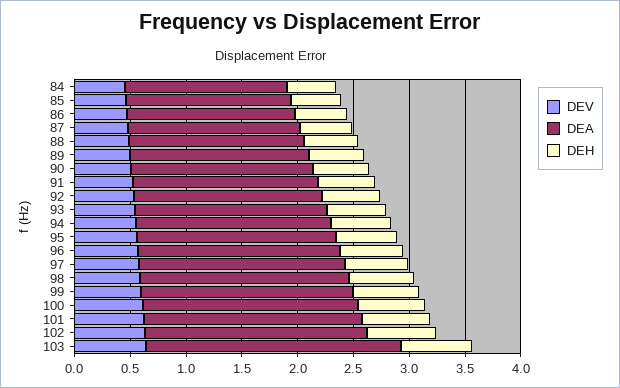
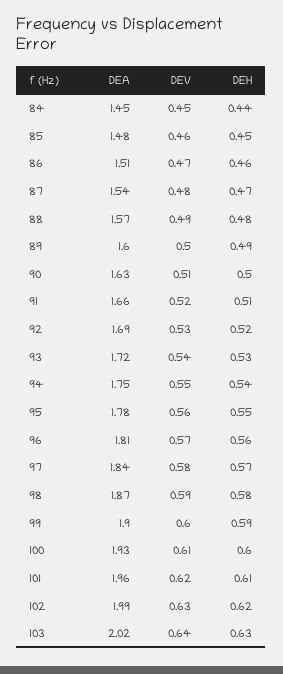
  {
    "DEV": {
      "84": 0.45,
      "85": 0.46,
      "86": 0.47,
      "87": 0.48,
      "88": 0.49,
      "89": 0.5,
      "90": 0.51,
      "91": 0.52,
      "92": 0.53,
      "93": 0.54,
      "94": 0.55,
      "95": 0.56,
      "96": 0.57,
      "97": 0.58,
      "98": 0.59,
      "99": 0.6,
      "100": 0.61,
      "101": 0.62,
      "102": 0.63,
      "103": 0.64
    },
    "DEA": {
      "84": 1.45,
      "85": 1.48,
      "86": 1.51,
      "87": 1.54,
      "88": 1.57,
      "89": 1.6,
      "90": 1.63,
      "91": 1.66,
      "92": 1.69,
      "93": 1.72,
      "94": 1.75,
      "95": 1.78,
      "96": 1.81,
      "97": 1.84,
      "98": 1.87,
      "99": 1.9,
      "100": 1.93,
      "101": 1.96,
      "102": 1.99,
-     "103": 2.3
+     "103": 2.02
    },
    "DEH": {
      "84": 0.44,
      "85": 0.45,
      "86": 0.46,
      "87": 0.47,
      "88": 0.48,
      "89": 0.49,
      "90": 0.5,
      "91": 0.51,
      "92": 0.52,
      "93": 0.53,
      "94": 0.54,
      "95": 0.55,
      "96": 0.56,
      "97": 0.57,
      "98": 0.58,
      "99": 0.59,
      "100": 0.6,
      "101": 0.61,
      "102": 0.62,
      "103": 0.63
    }
  }

